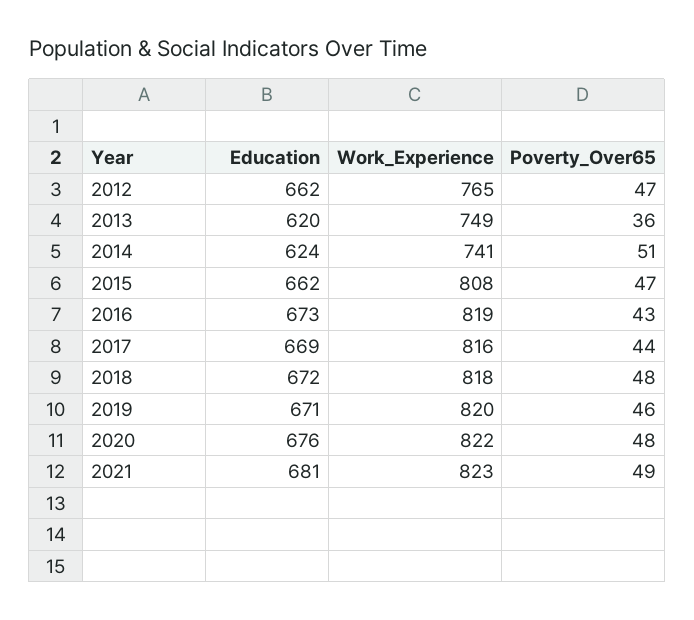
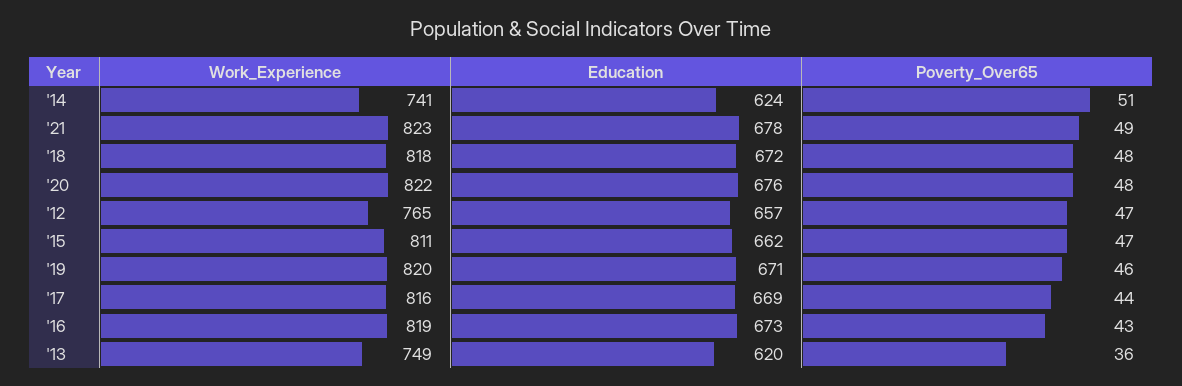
  {
    "Education": {
-     "2012": 662,
+     "2012": 657,
      "2013": 620,
      "2014": 624,
      "2015": 662,
      "2016": 673,
      "2017": 669,
      "2018": 672,
      "2019": 671,
      "2020": 676,
-     "2021": 681
+     "2021": 678
    },
    "Work_Experience": {
      "2012": 765,
      "2013": 749,
      "2014": 741,
-     "2015": 808,
+     "2015": 811,
      "2016": 819,
      "2017": 816,
      "2018": 818,
      "2019": 820,
      "2020": 822,
      "2021": 823
    },
    "Poverty_Over65": {
      "2012": 47,
      "2013": 36,
      "2014": 51,
      "2015": 47,
      "2016": 43,
      "2017": 44,
      "2018": 48,
      "2019": 46,
      "2020": 48,
      "2021": 49
    }
  }

